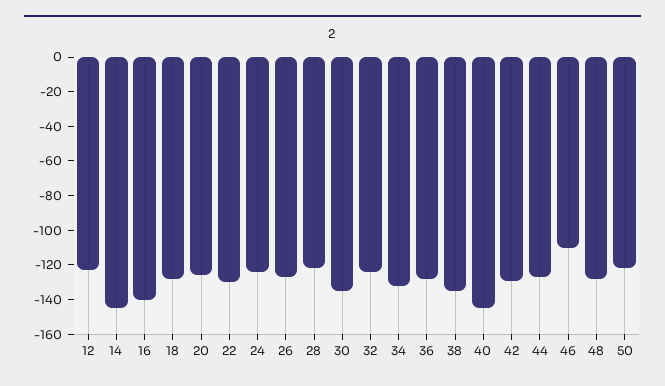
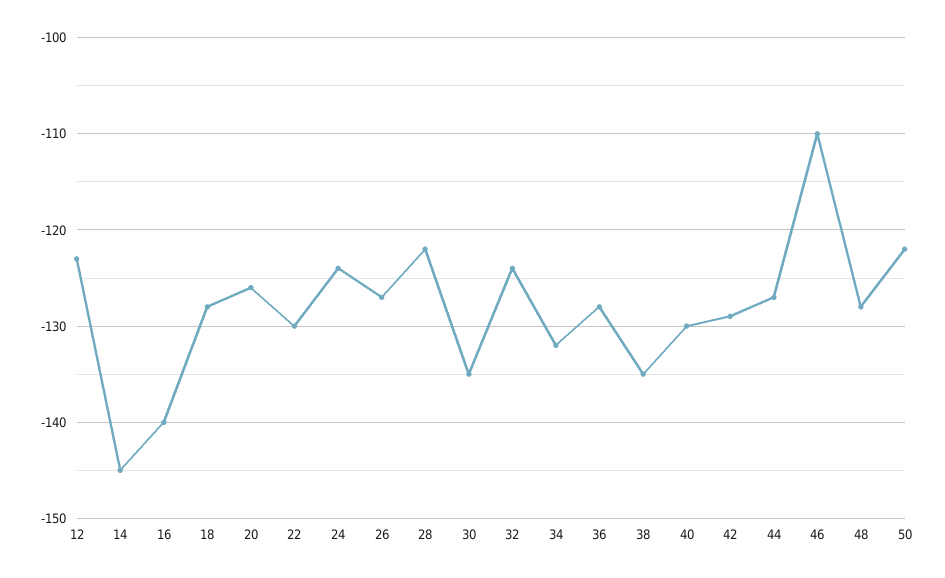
  {
    "12": -123,
    "14": -145,
    "16": -140,
    "18": -128,
    "20": -126,
    "22": -130,
    "24": -124,
    "26": -127,
    "28": -122,
    "30": -135,
    "32": -124,
    "34": -132,
    "36": -128,
    "38": -135,
-   "40": -145,
+   "40": -130,
    "42": -129,
    "44": -127,
    "46": -110,
    "48": -128,
    "50": -122
  }

